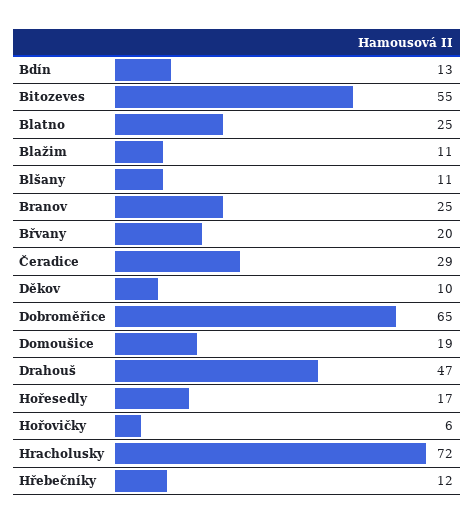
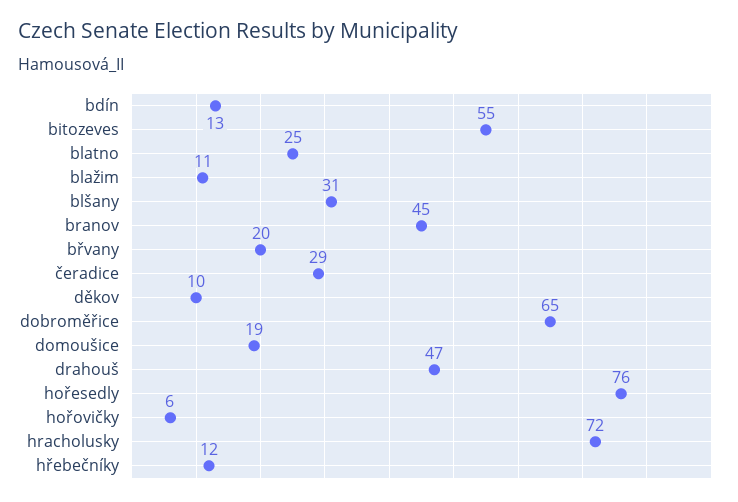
  {
    "Bdín": 13,
    "Bitozeves": 55,
    "Blatno": 25,
    "Blažim": 11,
-   "Blšany": 11,
+   "Blšany": 31,
-   "Branov": 25,
+   "Branov": 45,
    "Břvany": 20,
    "Čeradice": 29,
    "Děkov": 10,
    "Dobroměřice": 65,
    "Domoušice": 19,
    "Drahouš": 47,
-   "Hořesedly": 17,
+   "Hořesedly": 76,
    "Hořovičky": 6,
    "Hracholusky": 72,
    "Hřebečníky": 12
  }

